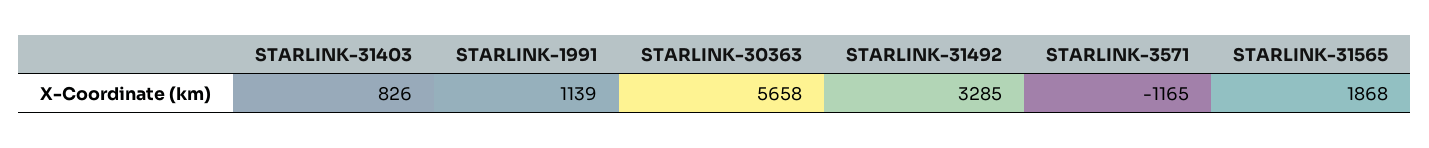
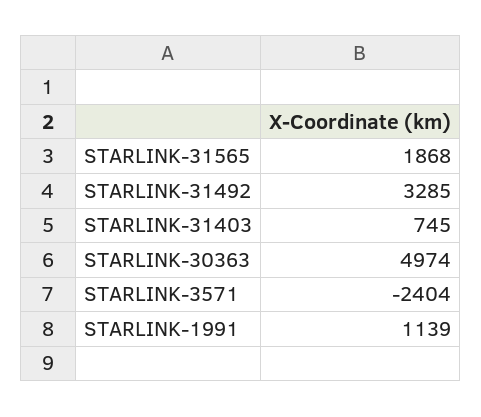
  {
-   "STARLINK-31403": 826,
+   "STARLINK-31403": 745,
    "STARLINK-1991": 1139,
-   "STARLINK-30363": 5658,
+   "STARLINK-30363": 4974,
    "STARLINK-31492": 3285,
-   "STARLINK-3571": -1165,
+   "STARLINK-3571": -2404,
    "STARLINK-31565": 1868
  }

